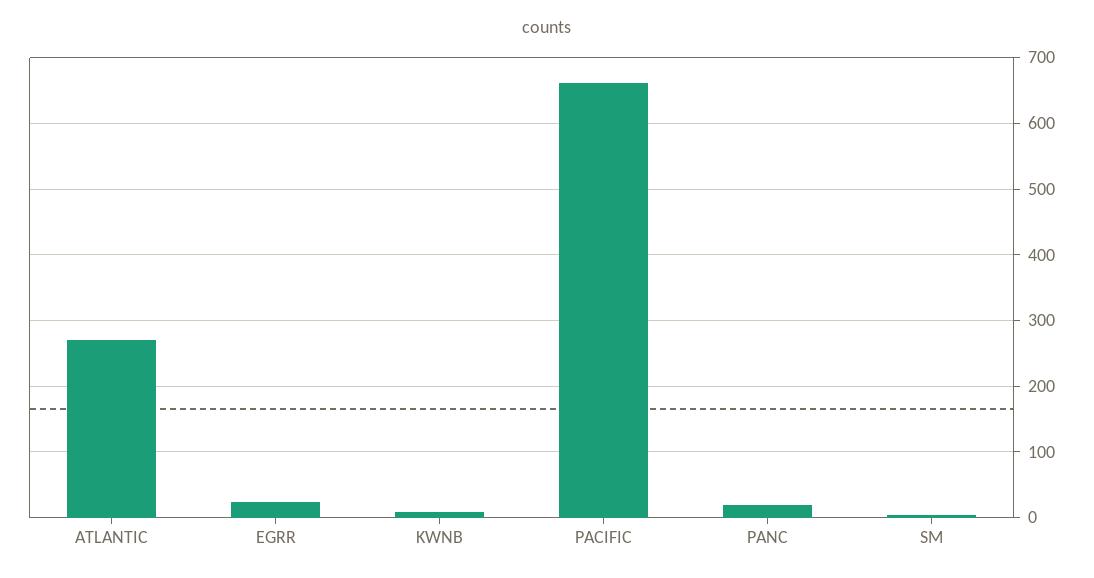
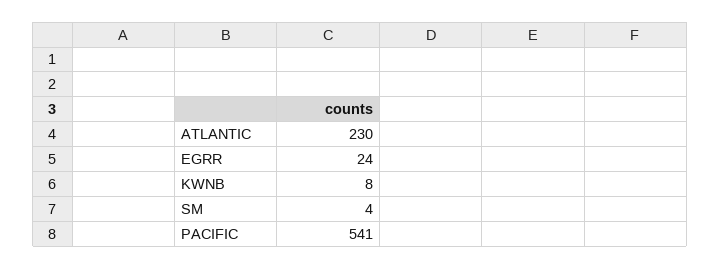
  {
-   "ATLANTIC": 270,
+   "ATLANTIC": 230,
    "EGRR": 24,
    "KWNB": 8,
-   "PACIFIC": 660,
+   "PACIFIC": 541,
-   "PANC": 20,
    "SM": 4
  }

